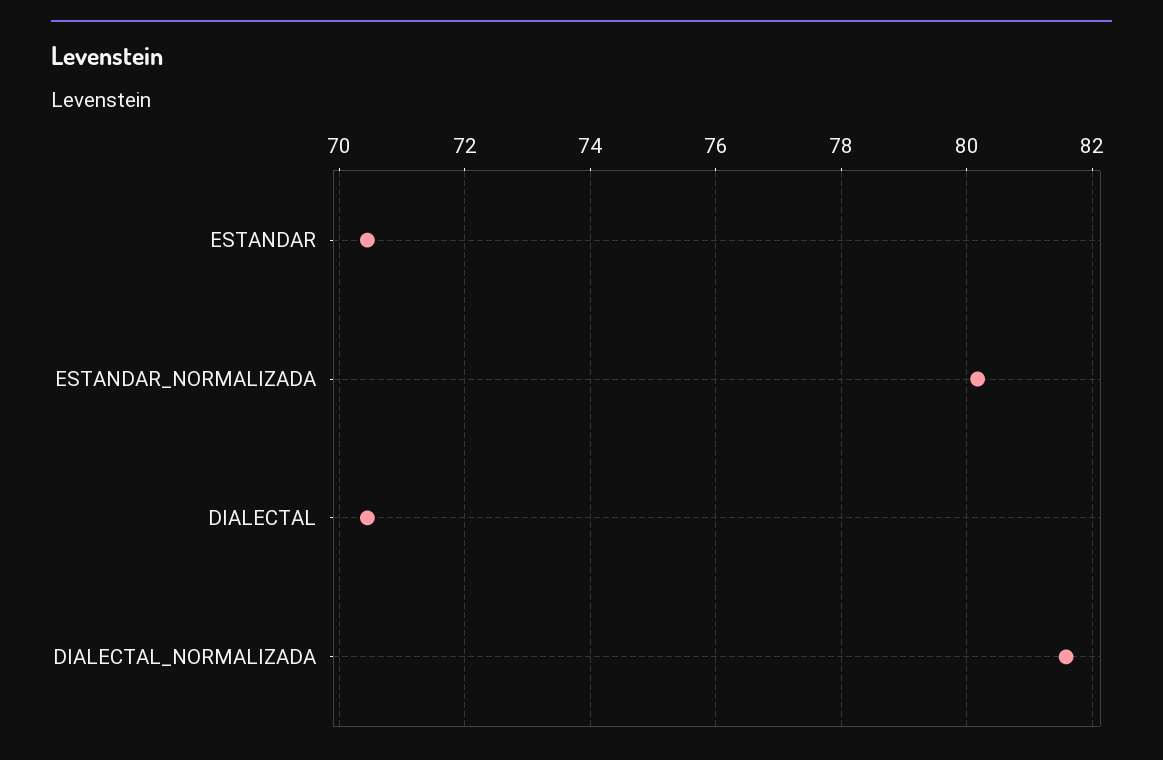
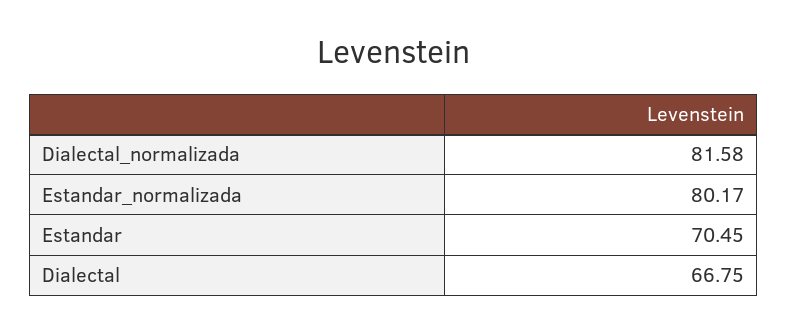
  {
    "ESTANDAR": 70.45,
    "ESTANDAR_NORMALIZADA": 80.17,
-   "DIALECTAL": 70.4,
+   "DIALECTAL": 66.75,
    "DIALECTAL_NORMALIZADA": 81.58
  }

